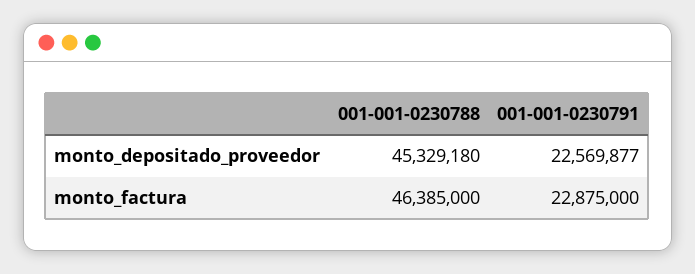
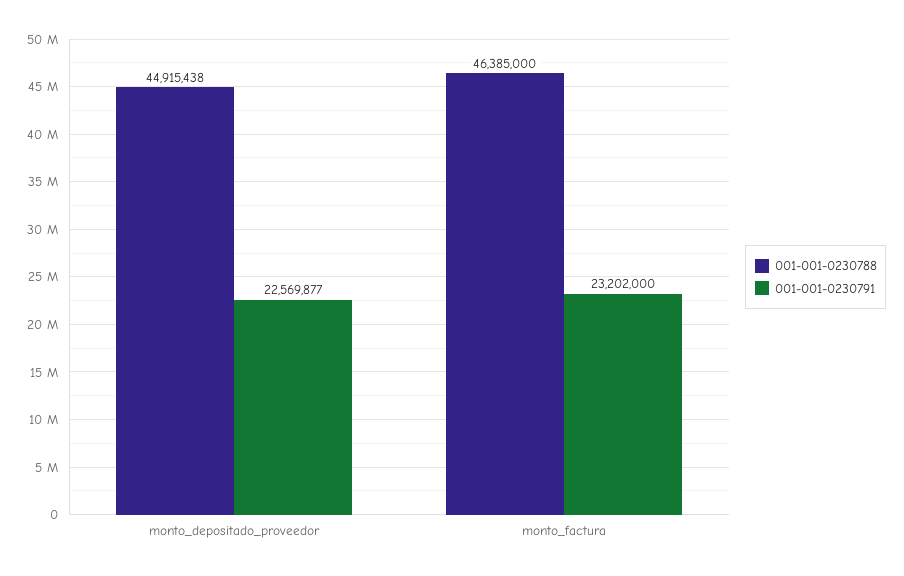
  {
    "001-001-0230788": {
-     "monto_depositado_proveedor": 45329180,
+     "monto_depositado_proveedor": 44915438,
      "monto_factura": 46385000
    },
    "001-001-0230791": {
      "monto_depositado_proveedor": 22569877,
-     "monto_factura": 22875000
+     "monto_factura": 23202000
    }
  }

